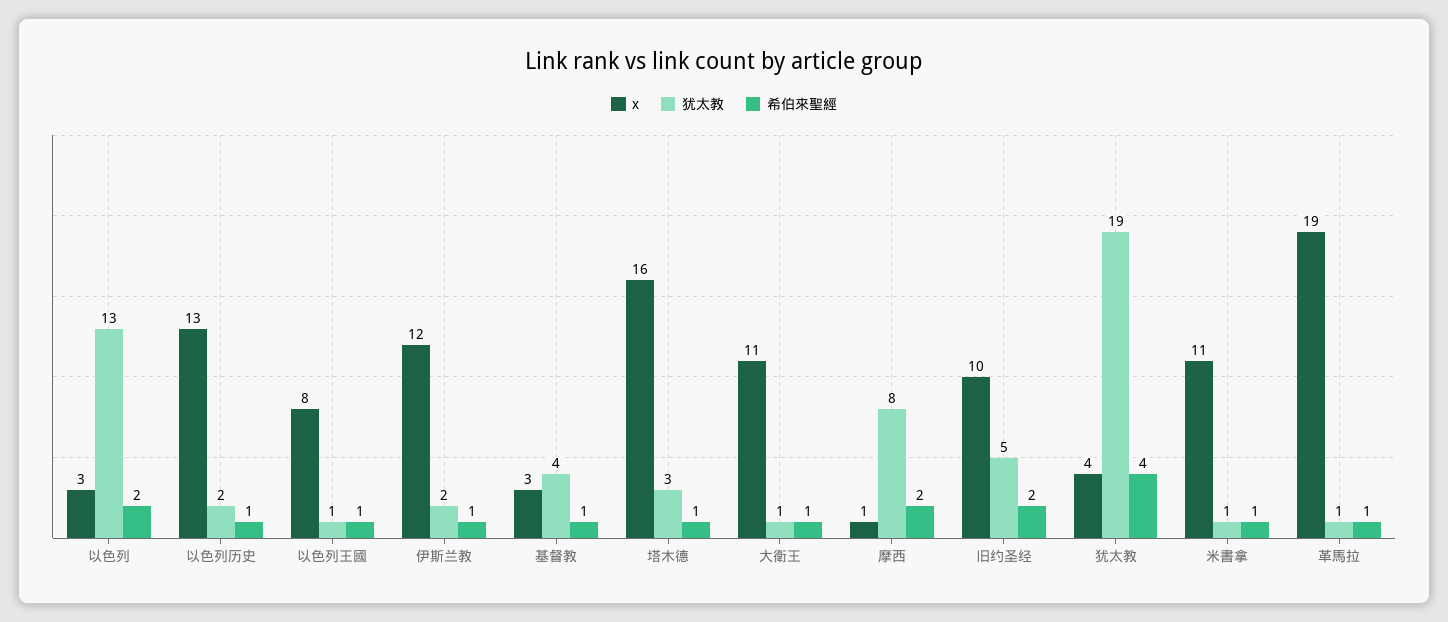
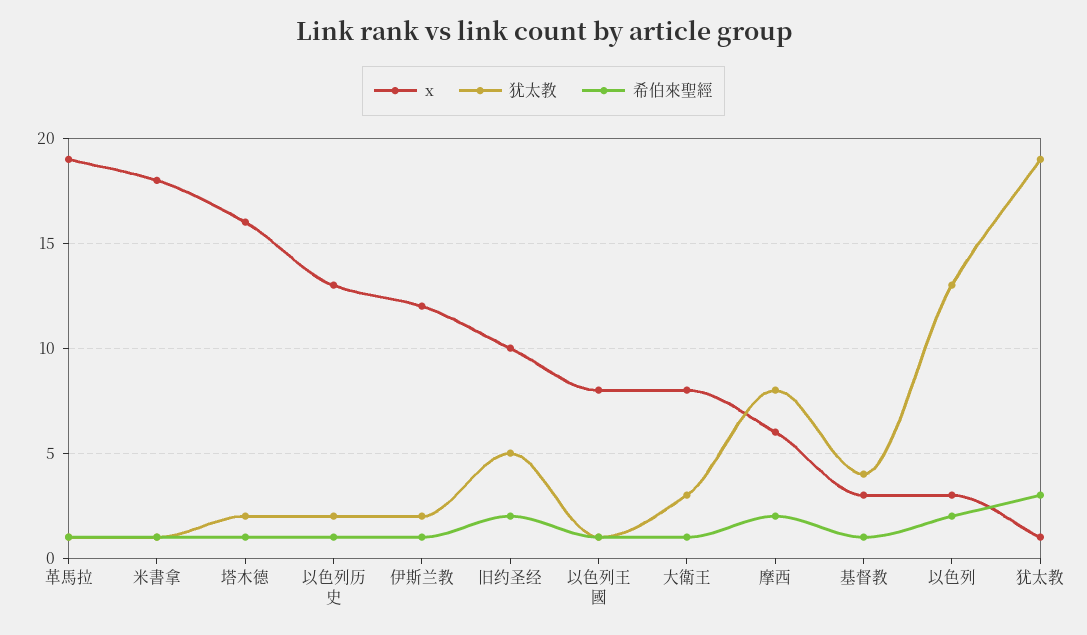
  {
    "x": {
      "以色列": 3,
      "以色列历史": 13,
      "以色列王國": 8,
      "伊斯兰教": 12,
      "基督教": 3,
      "塔木德": 16,
-     "大衛王": 11,
+     "大衛王": 8,
-     "摩西": 1,
+     "摩西": 6,
      "旧约圣经": 10,
-     "犹太教": 4,
+     "犹太教": 1,
-     "米書拿": 11,
+     "米書拿": 18,
      "革馬拉": 19
    },
    "犹太教": {
      "以色列": 13,
      "以色列历史": 2,
      "以色列王國": 1,
      "伊斯兰教": 2,
      "基督教": 4,
-     "塔木德": 3,
+     "塔木德": 2,
-     "大衛王": 1,
+     "大衛王": 3,
      "摩西": 8,
      "旧约圣经": 5,
      "犹太教": 19,
      "米書拿": 1,
      "革馬拉": 1
    },
    "希伯來聖經": {
      "以色列": 2,
      "以色列历史": 1,
      "以色列王國": 1,
      "伊斯兰教": 1,
      "基督教": 1,
      "塔木德": 1,
      "大衛王": 1,
      "摩西": 2,
      "旧约圣经": 2,
-     "犹太教": 4,
+     "犹太教": 3,
      "米書拿": 1,
      "革馬拉": 1
    }
  }

